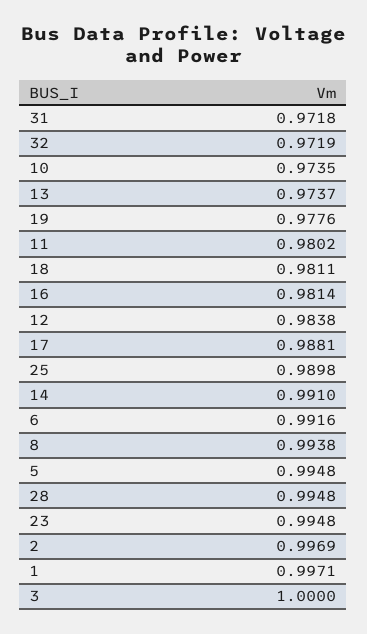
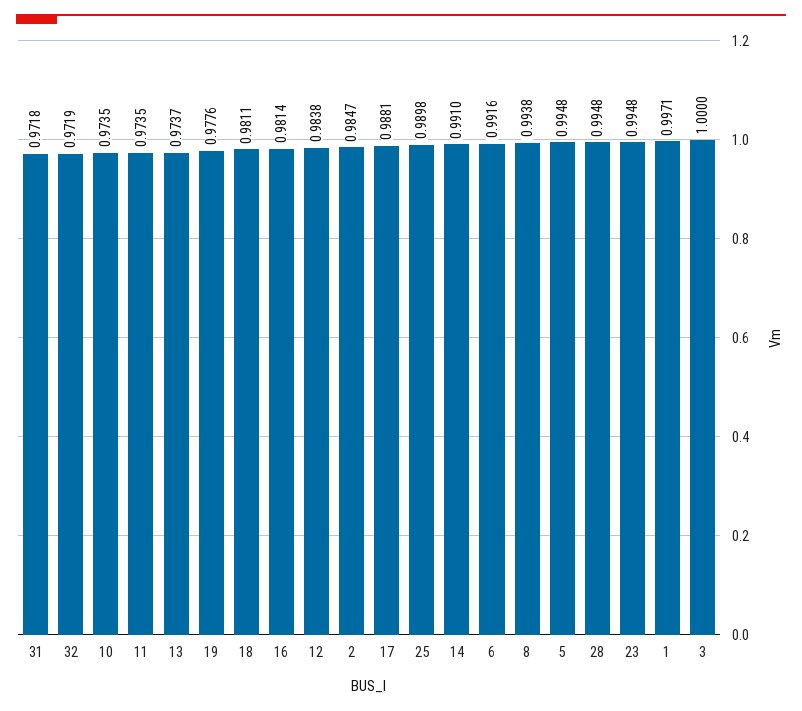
  {
    "31": 0.9718,
    "32": 0.9719,
    "10": 0.9735,
    "13": 0.9737,
    "19": 0.9776,
-   "11": 0.9802,
+   "11": 0.9735,
    "18": 0.9811,
    "16": 0.9814,
    "12": 0.9838,
    "17": 0.9881,
    "25": 0.9898,
    "14": 0.991,
    "6": 0.9916,
    "8": 0.9938,
    "5": 0.9948,
    "28": 0.9948,
    "23": 0.9948,
-   "2": 0.9969,
+   "2": 0.9847,
    "1": 0.9971,
    "3": 1
  }

